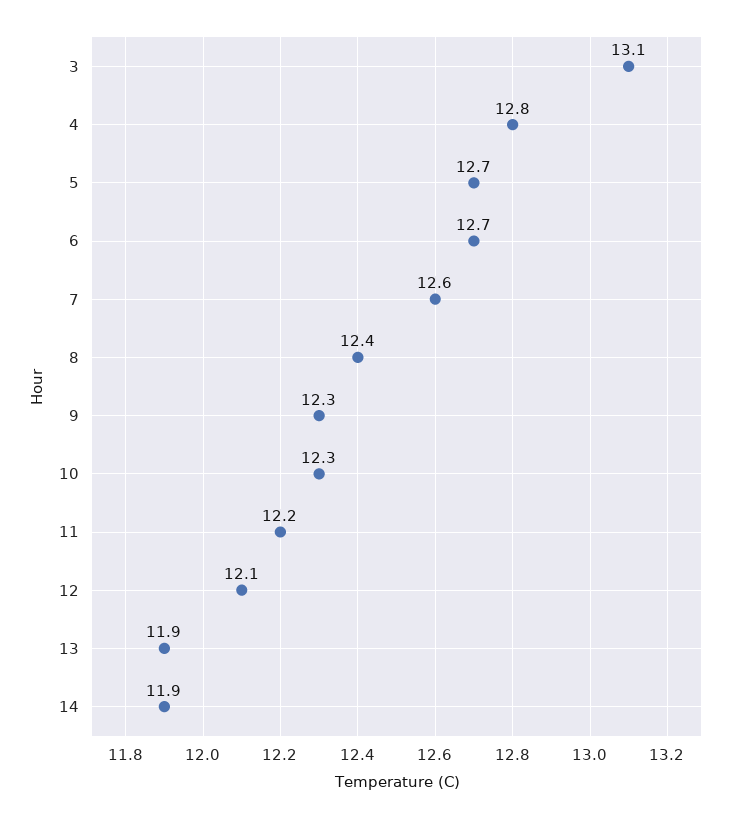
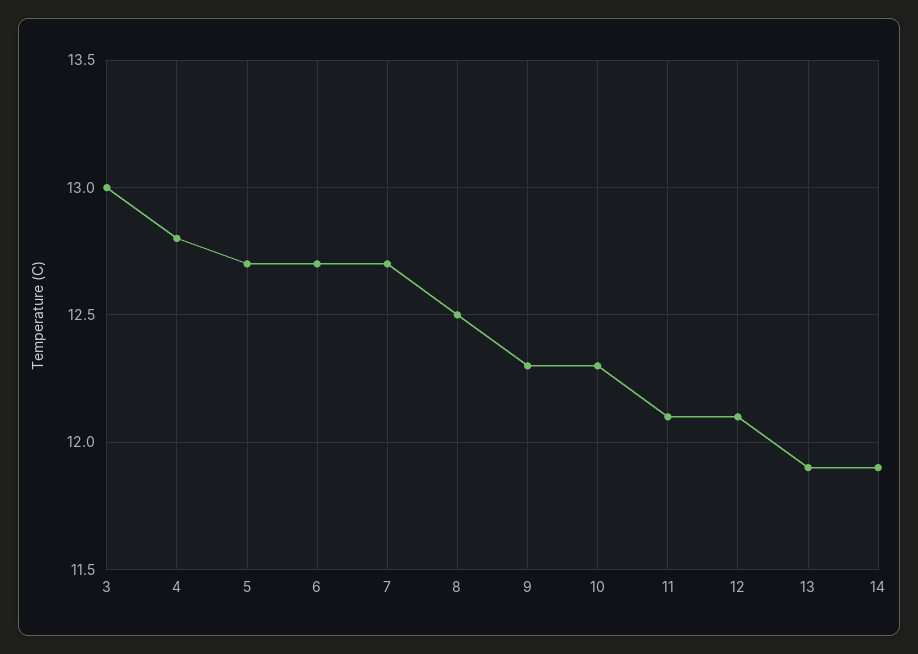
  {
-   "3": 13.1,
+   "3": 13,
    "4": 12.8,
    "5": 12.7,
    "6": 12.7,
-   "7": 12.6,
+   "7": 12.7,
-   "8": 12.4,
+   "8": 12.5,
    "9": 12.3,
    "10": 12.3,
-   "11": 12.2,
+   "11": 12.1,
    "12": 12.1,
    "13": 11.9,
    "14": 11.9
  }

